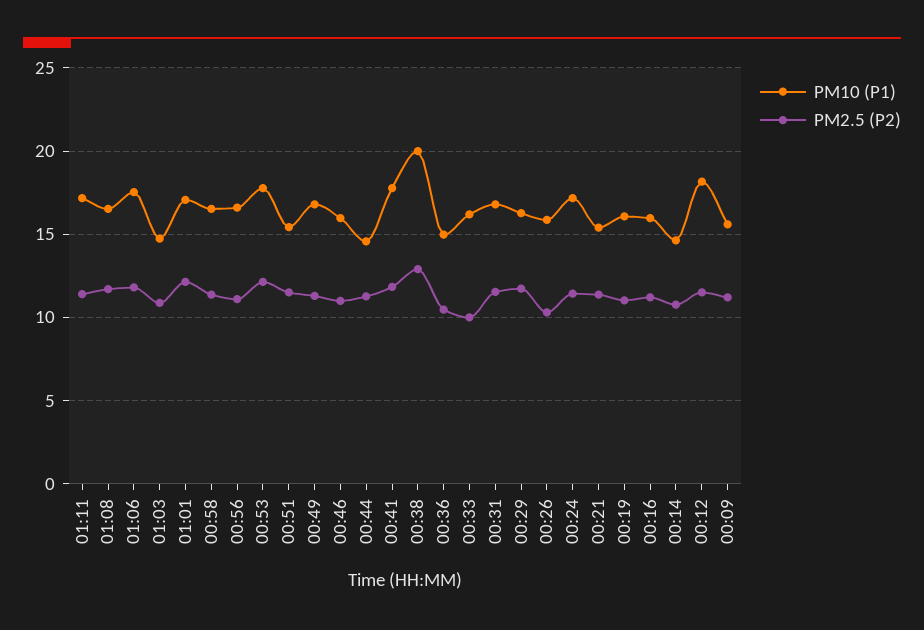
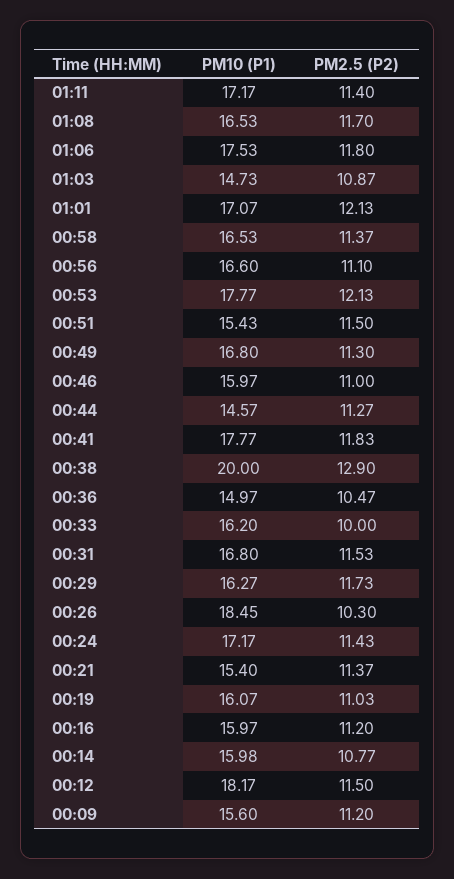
  {
    "PM10 (P1)": {
      "01:11": 17.17,
      "01:08": 16.53,
      "01:06": 17.53,
      "01:03": 14.73,
      "01:01": 17.07,
      "00:58": 16.53,
      "00:56": 16.6,
      "00:53": 17.77,
      "00:51": 15.43,
      "00:49": 16.8,
      "00:46": 15.97,
      "00:44": 14.57,
      "00:41": 17.77,
      "00:38": 20,
      "00:36": 14.97,
      "00:33": 16.2,
      "00:31": 16.8,
      "00:29": 16.27,
-     "00:26": 16,
+     "00:26": 18.45,
      "00:24": 17.17,
      "00:21": 15.4,
      "00:19": 16.07,
      "00:16": 15.97,
-     "00:14": 14.5,
+     "00:14": 15.98,
      "00:12": 18.17,
      "00:09": 15.6
    },
    "PM2.5 (P2)": {
      "01:11": 11.4,
      "01:08": 11.7,
      "01:06": 11.8,
      "01:03": 10.87,
      "01:01": 12.13,
      "00:58": 11.37,
      "00:56": 11.1,
      "00:53": 12.13,
      "00:51": 11.5,
      "00:49": 11.3,
      "00:46": 11,
      "00:44": 11.27,
      "00:41": 11.83,
      "00:38": 12.9,
      "00:36": 10.47,
      "00:33": 10,
      "00:31": 11.53,
      "00:29": 11.73,
      "00:26": 10.3,
      "00:24": 11.43,
      "00:21": 11.37,
      "00:19": 11.03,
      "00:16": 11.2,
      "00:14": 10.77,
      "00:12": 11.5,
      "00:09": 11.2
    }
  }

